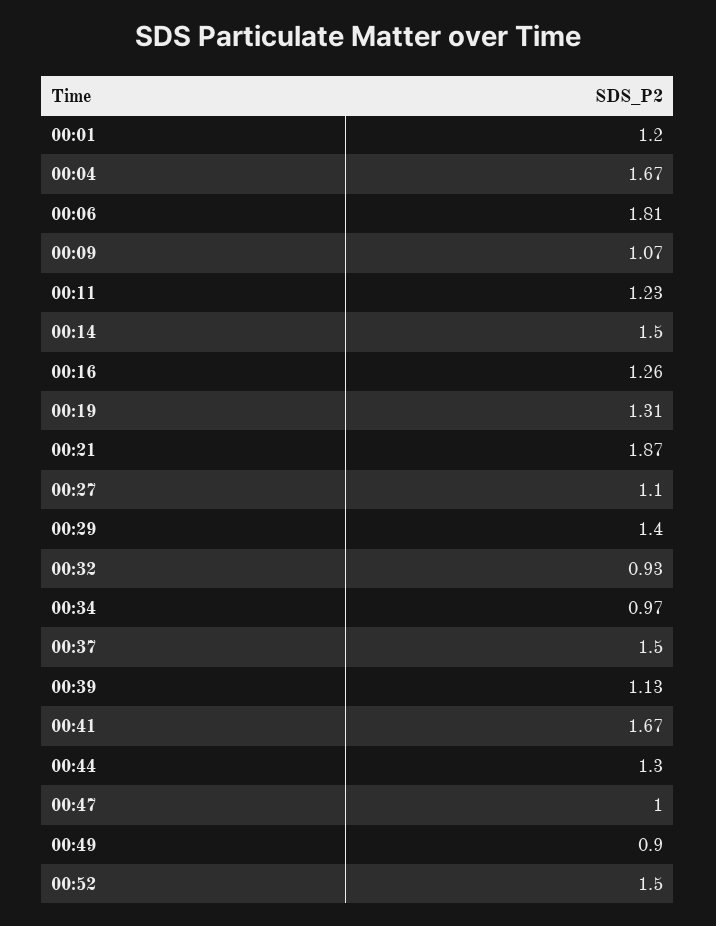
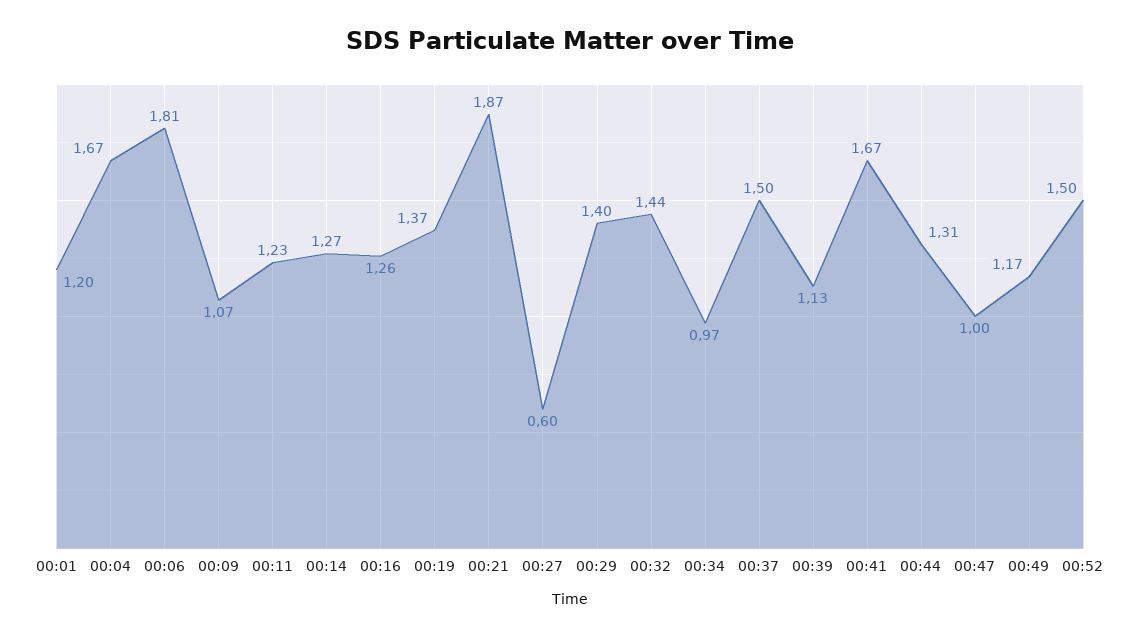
  {
    "00:01": 1.2,
    "00:04": 1.67,
    "00:06": 1.81,
    "00:09": 1.07,
    "00:11": 1.23,
-   "00:14": 1.5,
+   "00:14": 1.27,
    "00:16": 1.26,
-   "00:19": 1.31,
+   "00:19": 1.37,
    "00:21": 1.87,
-   "00:27": 1.1,
+   "00:27": 0.6,
    "00:29": 1.4,
-   "00:32": 0.93,
+   "00:32": 1.44,
    "00:34": 0.97,
    "00:37": 1.5,
    "00:39": 1.13,
    "00:41": 1.67,
-   "00:44": 1.3,
+   "00:44": 1.31,
    "00:47": 1,
-   "00:49": 0.9,
+   "00:49": 1.17,
    "00:52": 1.5
  }

